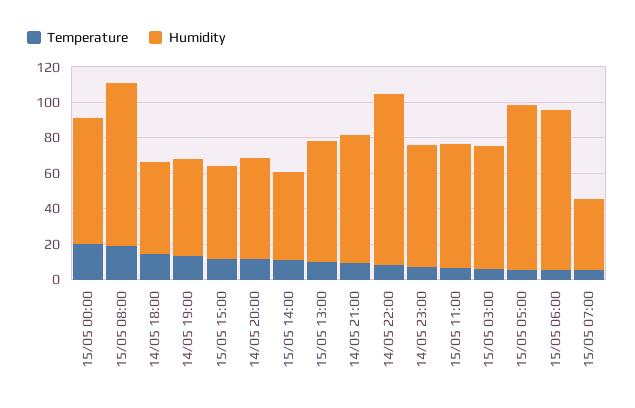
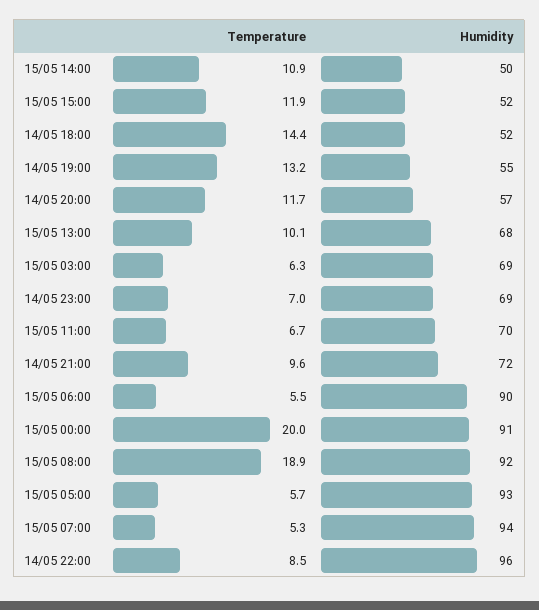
  {
    "Temperature": {
      "15/05 00:00": 20,
      "15/05 08:00": 18.9,
      "14/05 18:00": 14.4,
      "14/05 19:00": 13.2,
      "15/05 15:00": 11.9,
      "14/05 20:00": 11.7,
      "15/05 14:00": 10.9,
      "15/05 13:00": 10.1,
      "14/05 21:00": 9.6,
      "14/05 22:00": 8.5,
      "14/05 23:00": 7,
      "15/05 11:00": 6.7,
      "15/05 03:00": 6.3,
      "15/05 05:00": 5.7,
      "15/05 06:00": 5.5,
      "15/05 07:00": 5.3
    },
    "Humidity": {
-     "15/05 00:00": 70,
+     "15/05 00:00": 91,
      "15/05 08:00": 92,
      "14/05 18:00": 52,
      "14/05 19:00": 55,
      "15/05 15:00": 52,
      "14/05 20:00": 57,
      "15/05 14:00": 50,
      "15/05 13:00": 68,
      "14/05 21:00": 72,
      "14/05 22:00": 96,
      "14/05 23:00": 69,
      "15/05 11:00": 70,
      "15/05 03:00": 69,
      "15/05 05:00": 93,
      "15/05 06:00": 90,
-     "15/05 07:00": 40
+     "15/05 07:00": 94
    }
  }

